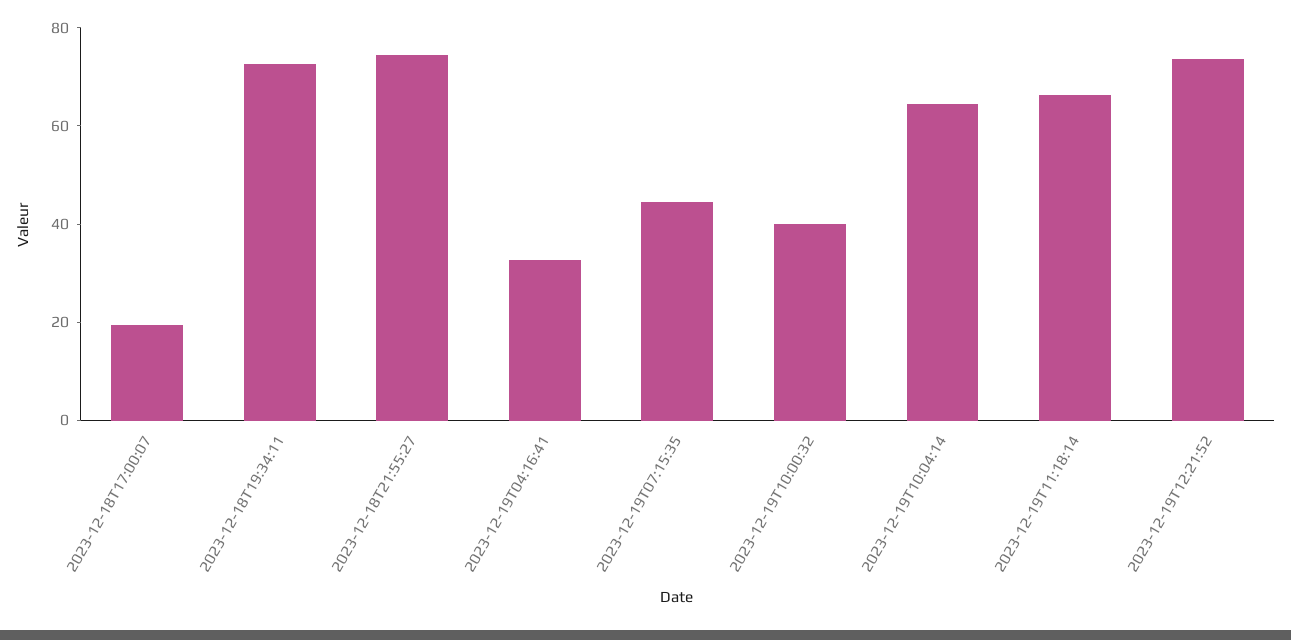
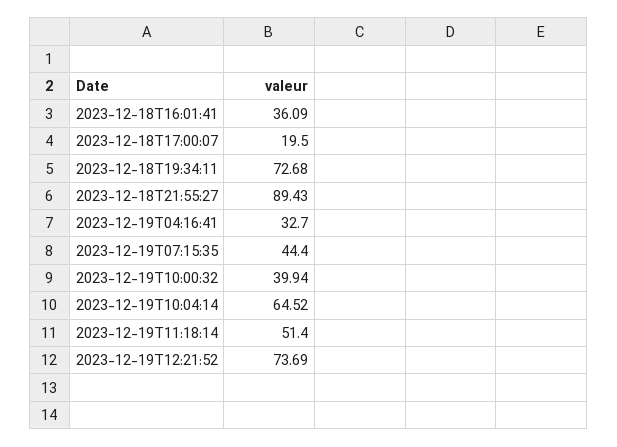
  {
    "2023-12-18T17:00:07": 19.5,
    "2023-12-18T19:34:11": 72.68,
-   "2023-12-18T21:55:27": 75,
+   "2023-12-18T21:55:27": 89.43,
    "2023-12-19T04:16:41": 32.7,
    "2023-12-19T07:15:35": 44.4,
    "2023-12-19T10:00:32": 39.94,
    "2023-12-19T10:04:14": 64.52,
-   "2023-12-19T11:18:14": 65,
+   "2023-12-19T11:18:14": 51.4,
-   "2023-12-19T12:21:52": 73.69
+   "2023-12-19T12:21:52": 73.69,
+   "2023-12-18T16:01:41": 36.09
  }

